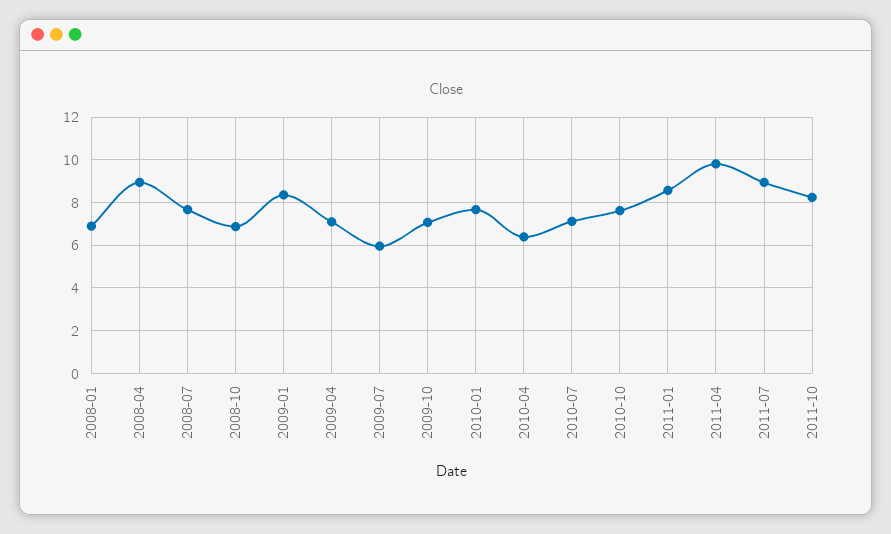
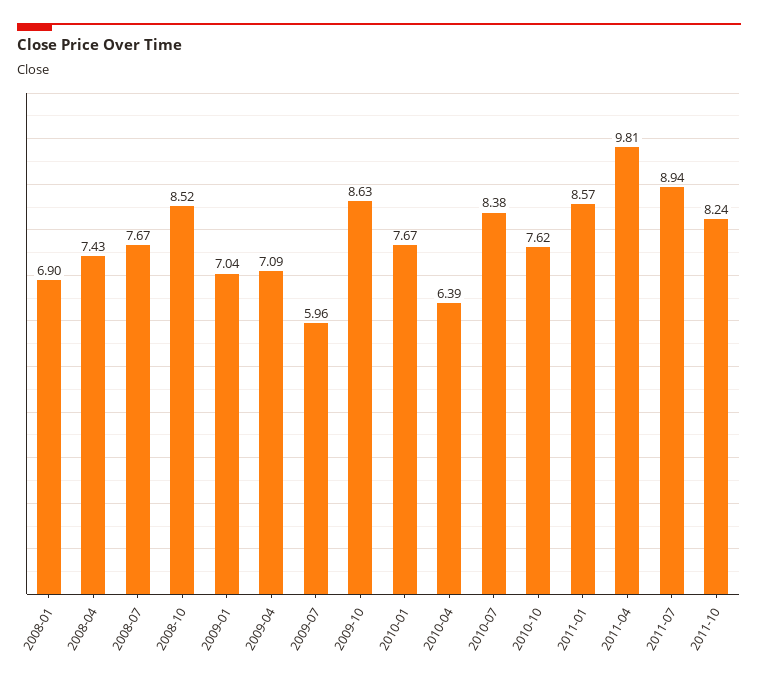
  {
    "2008-01": 6.9,
-   "2008-04": 9,
+   "2008-04": 7.43,
    "2008-07": 7.67,
-   "2008-10": 7,
+   "2008-10": 8.52,
-   "2009-01": 8.5,
+   "2009-01": 7.04,
    "2009-04": 7.09,
    "2009-07": 5.96,
-   "2009-10": 7,
+   "2009-10": 8.63,
    "2010-01": 7.67,
    "2010-04": 6.39,
-   "2010-07": 7,
+   "2010-07": 8.38,
    "2010-10": 7.62,
    "2011-01": 8.57,
    "2011-04": 9.81,
    "2011-07": 8.94,
    "2011-10": 8.24
  }

